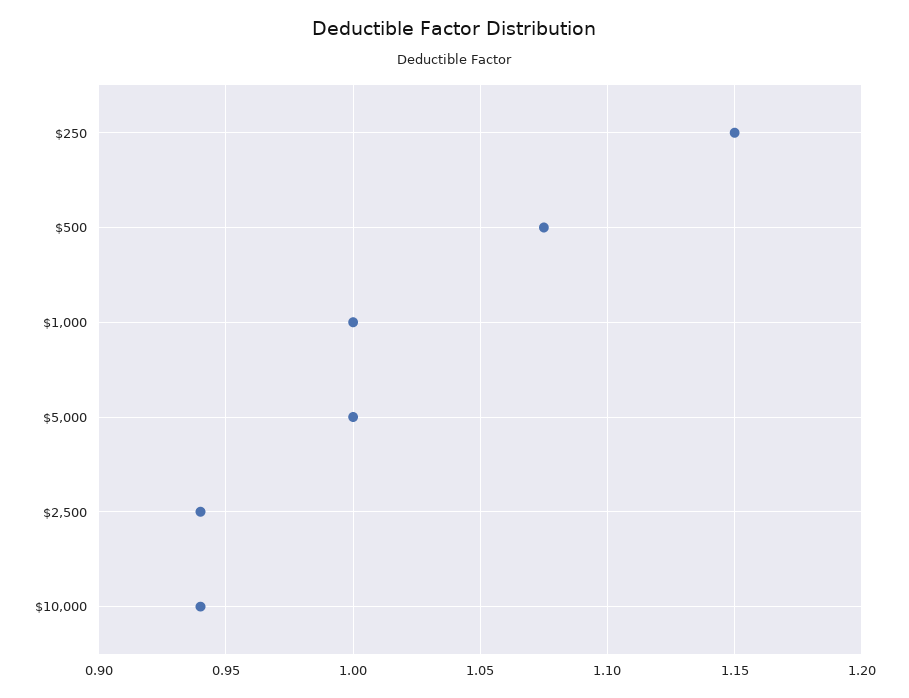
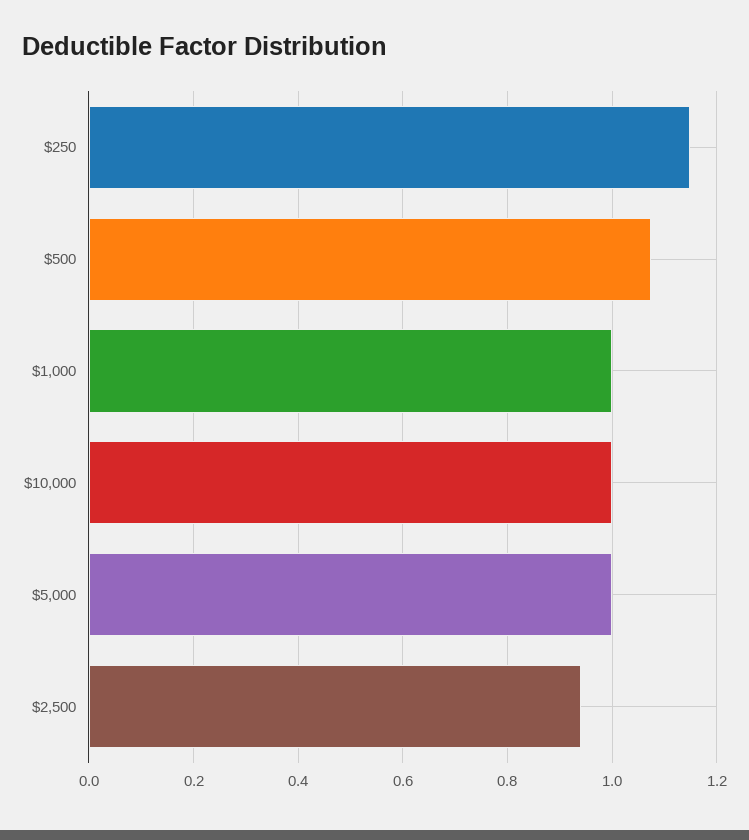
  {
    "$250": 1.15,
    "$500": 1.075,
    "$1,000": 1,
    "$5,000": 1,
    "$2,500": 0.94,
-   "$10,000": 0.94
+   "$10,000": 1
  }

